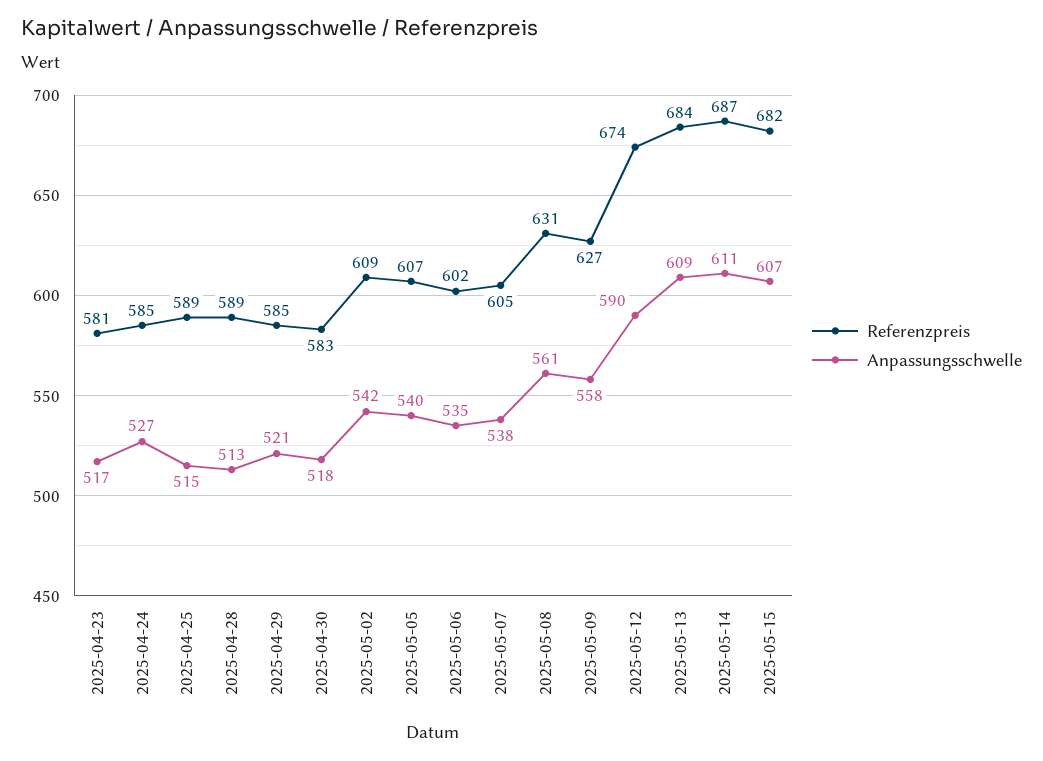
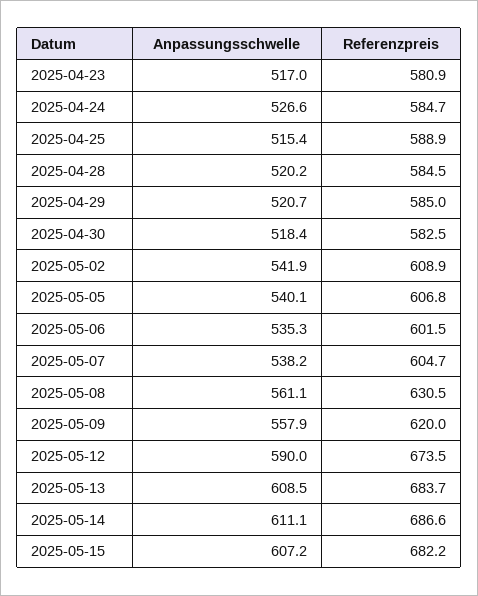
  {
    "Referenzpreis": {
      "2025-04-23": 580.9,
      "2025-04-24": 584.7,
      "2025-04-25": 588.9,
-     "2025-04-28": 589,
+     "2025-04-28": 584.5,
      "2025-04-29": 585,
      "2025-04-30": 582.5,
      "2025-05-02": 608.9,
      "2025-05-05": 606.8,
      "2025-05-06": 601.5,
      "2025-05-07": 604.7,
      "2025-05-08": 630.5,
-     "2025-05-09": 627,
+     "2025-05-09": 620,
      "2025-05-12": 673.5,
      "2025-05-13": 683.7,
      "2025-05-14": 686.6,
      "2025-05-15": 682.2
    },
    "Anpassungsschwelle": {
      "2025-04-23": 517,
      "2025-04-24": 526.6,
      "2025-04-25": 515.4,
-     "2025-04-28": 513,
+     "2025-04-28": 520.2,
      "2025-04-29": 520.7,
      "2025-04-30": 518.4,
      "2025-05-02": 541.9,
      "2025-05-05": 540.1,
      "2025-05-06": 535.3,
      "2025-05-07": 538.2,
      "2025-05-08": 561.1,
      "2025-05-09": 557.9,
      "2025-05-12": 590,
      "2025-05-13": 608.5,
      "2025-05-14": 611.1,
      "2025-05-15": 607.2
    }
  }

